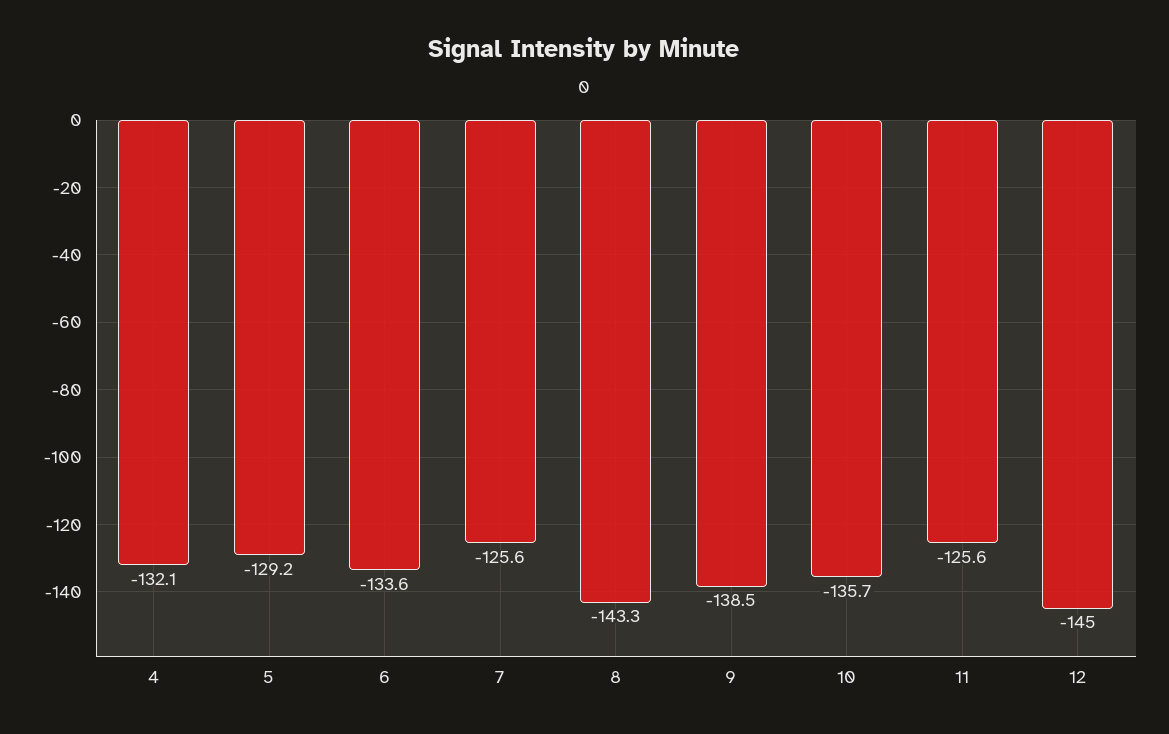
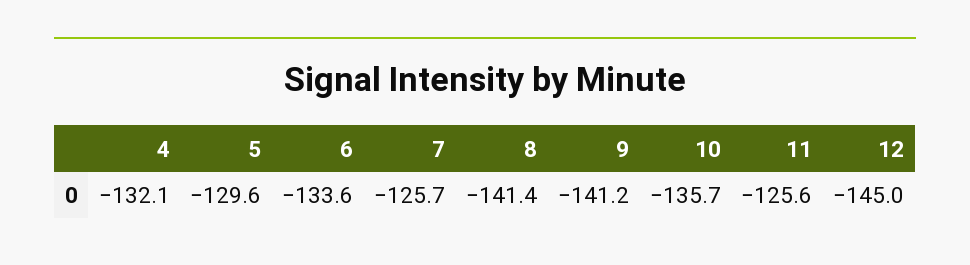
  {
    "4": -132.1,
-   "5": -129.2,
+   "5": -129.6,
    "6": -133.6,
-   "7": -125.6,
+   "7": -125.7,
-   "8": -143.3,
+   "8": -141.4,
-   "9": -138.5,
+   "9": -141.2,
    "10": -135.7,
    "11": -125.6,
    "12": -145
  }

